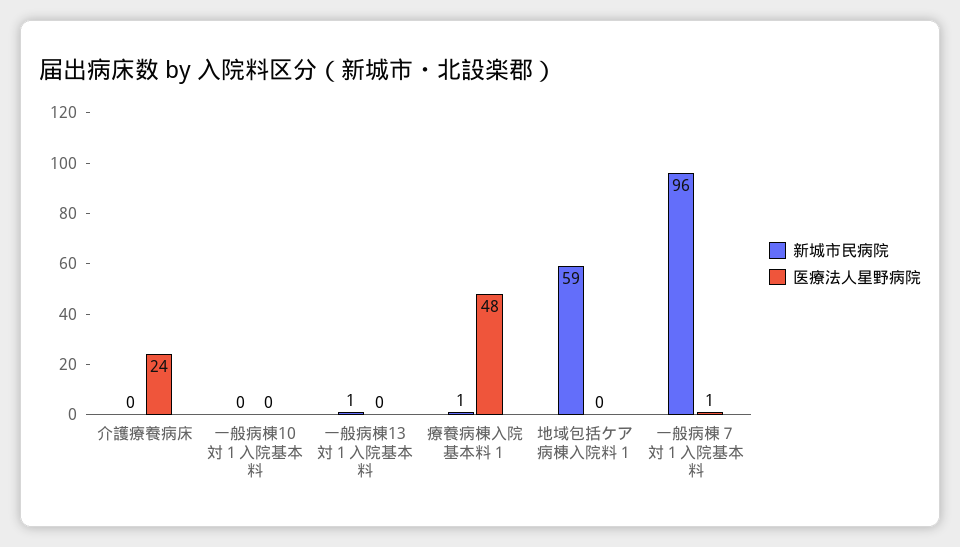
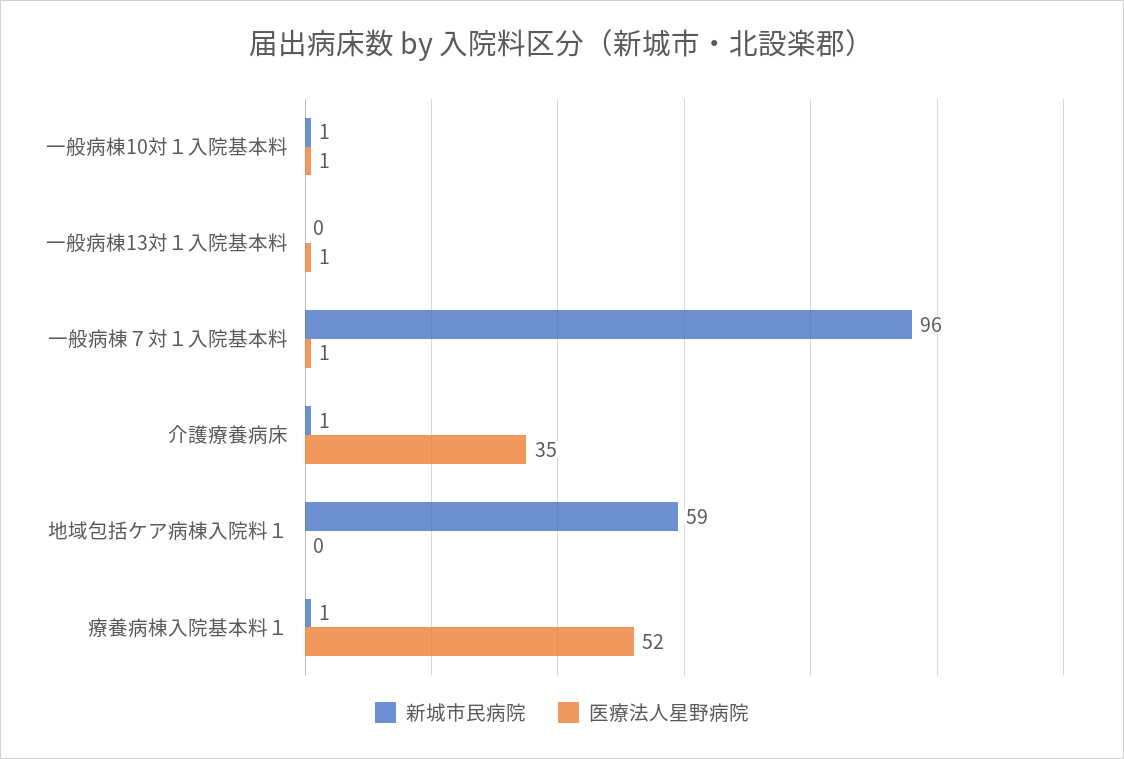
  {
    "新城市民病院": {
-     "介護療養病床": 0,
+     "介護療養病床": 1,
-     "一般病棟10対１入院基本料": 0,
+     "一般病棟10対１入院基本料": 1,
-     "一般病棟13対１入院基本料": 1,
+     "一般病棟13対１入院基本料": 0,
      "療養病棟入院基本料１": 1,
      "地域包括ケア病棟入院料１": 59,
      "一般病棟７対１入院基本料": 96
    },
    "医療法人星野病院": {
-     "介護療養病床": 24,
+     "介護療養病床": 35,
-     "一般病棟10対１入院基本料": 0,
+     "一般病棟10対１入院基本料": 1,
-     "一般病棟13対１入院基本料": 0,
+     "一般病棟13対１入院基本料": 1,
-     "療養病棟入院基本料１": 48,
+     "療養病棟入院基本料１": 52,
      "地域包括ケア病棟入院料１": 0,
      "一般病棟７対１入院基本料": 1
    }
  }

